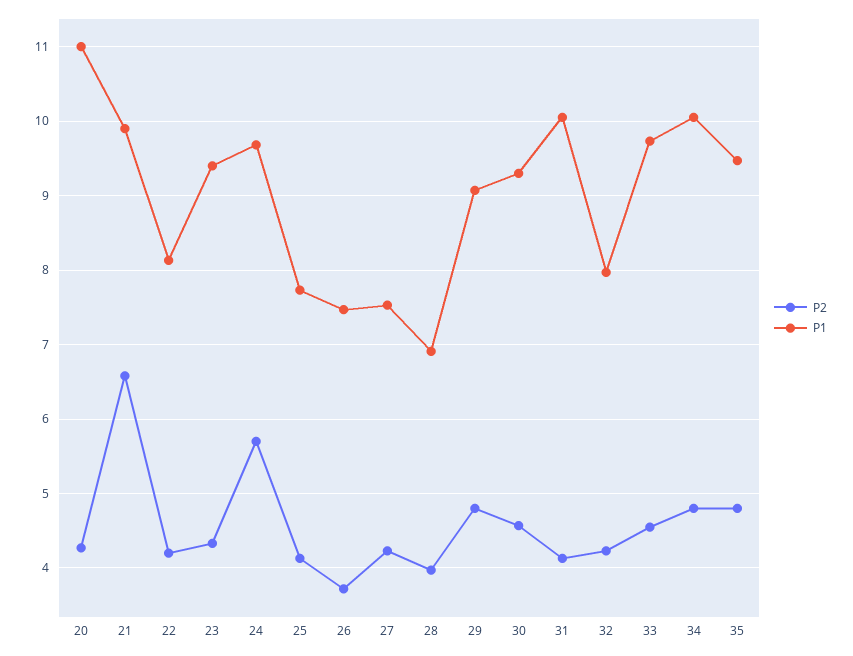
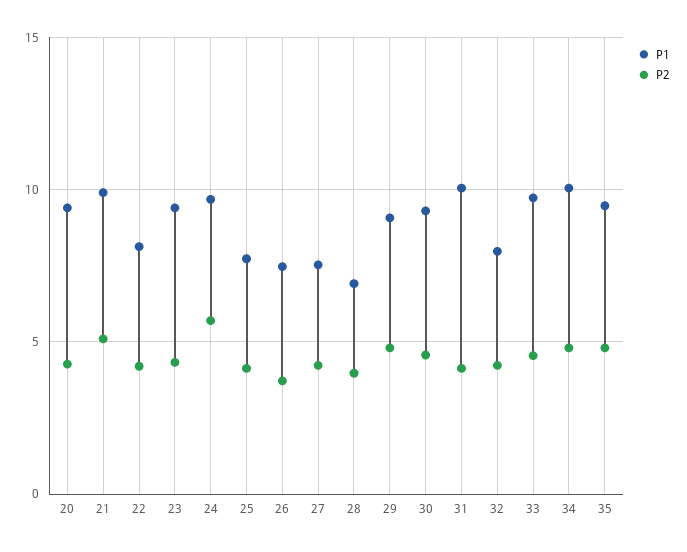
  {
    "P2": {
      "20": 4.3,
-     "21": 6.6,
+     "21": 5,
      "22": 4.2,
      "23": 4.3,
      "24": 5.7,
      "25": 4.1,
      "26": 3.7,
      "27": 4.2,
      "28": 4,
      "29": 4.8,
      "30": 4.6,
      "31": 4.1,
      "32": 4.2,
      "33": 4.6,
      "34": 4.8,
      "35": 4.8
    },
    "P1": {
-     "20": 11,
+     "20": 9.5,
      "21": 9.9,
      "22": 8.1,
      "23": 9.4,
      "24": 9.7,
      "25": 7.7,
      "26": 7.5,
      "27": 7.5,
      "28": 6.9,
      "29": 9.1,
      "30": 9.3,
      "31": 10.1,
      "32": 8,
      "33": 9.7,
      "34": 10.1,
      "35": 9.5
    }
  }

